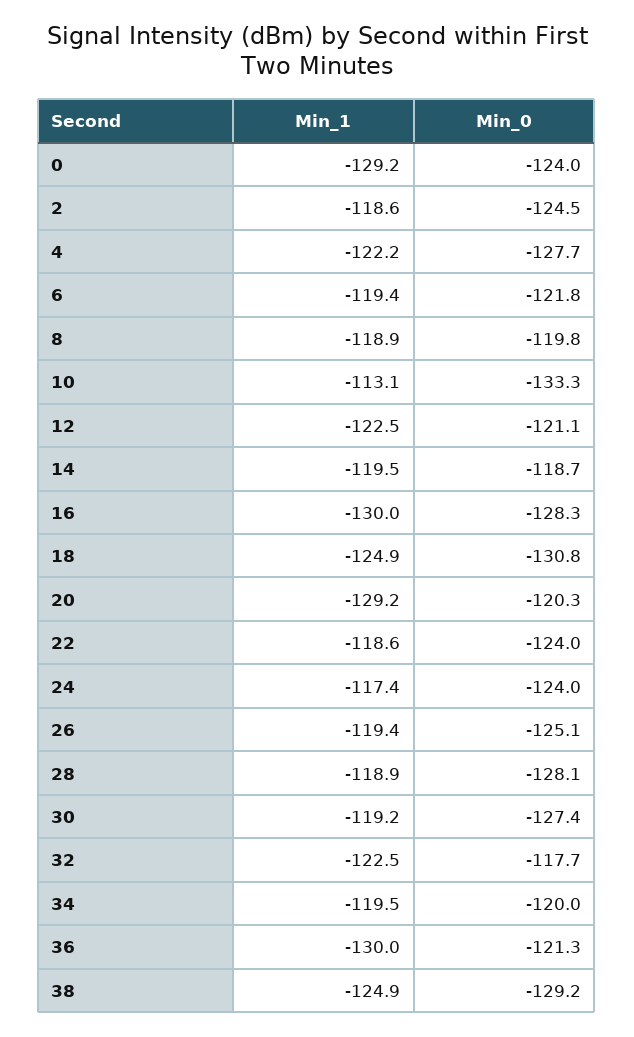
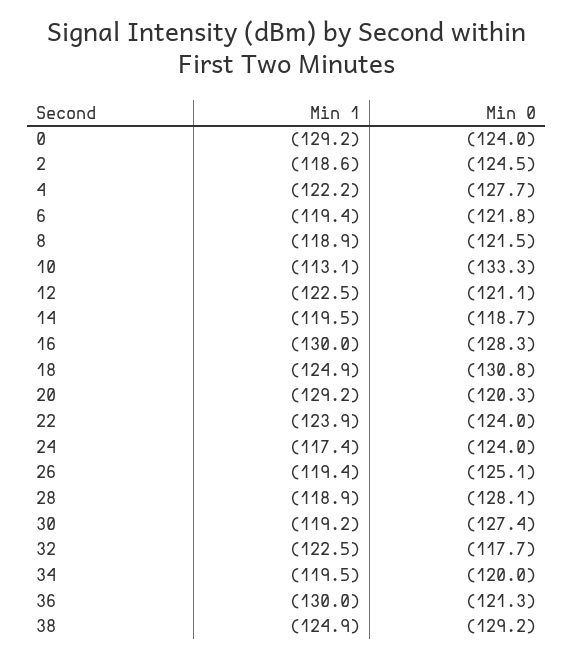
  {
    "Min_1": {
      "0": -129.2,
      "2": -118.6,
      "4": -122.2,
      "6": -119.4,
      "8": -118.9,
      "10": -113.1,
      "12": -122.5,
      "14": -119.5,
      "16": -130,
      "18": -124.9,
      "20": -129.2,
-     "22": -118.6,
+     "22": -123.9,
      "24": -117.4,
      "26": -119.4,
      "28": -118.9,
      "30": -119.2,
      "32": -122.5,
      "34": -119.5,
      "36": -130,
      "38": -124.9
    },
    "Min_0": {
      "0": -124,
      "2": -124.5,
      "4": -127.7,
      "6": -121.8,
-     "8": -119.8,
+     "8": -121.5,
      "10": -133.3,
      "12": -121.1,
      "14": -118.7,
      "16": -128.3,
      "18": -130.8,
      "20": -120.3,
      "22": -124,
      "24": -124,
      "26": -125.1,
      "28": -128.1,
      "30": -127.4,
      "32": -117.7,
      "34": -120,
      "36": -121.3,
      "38": -129.2
    }
  }

